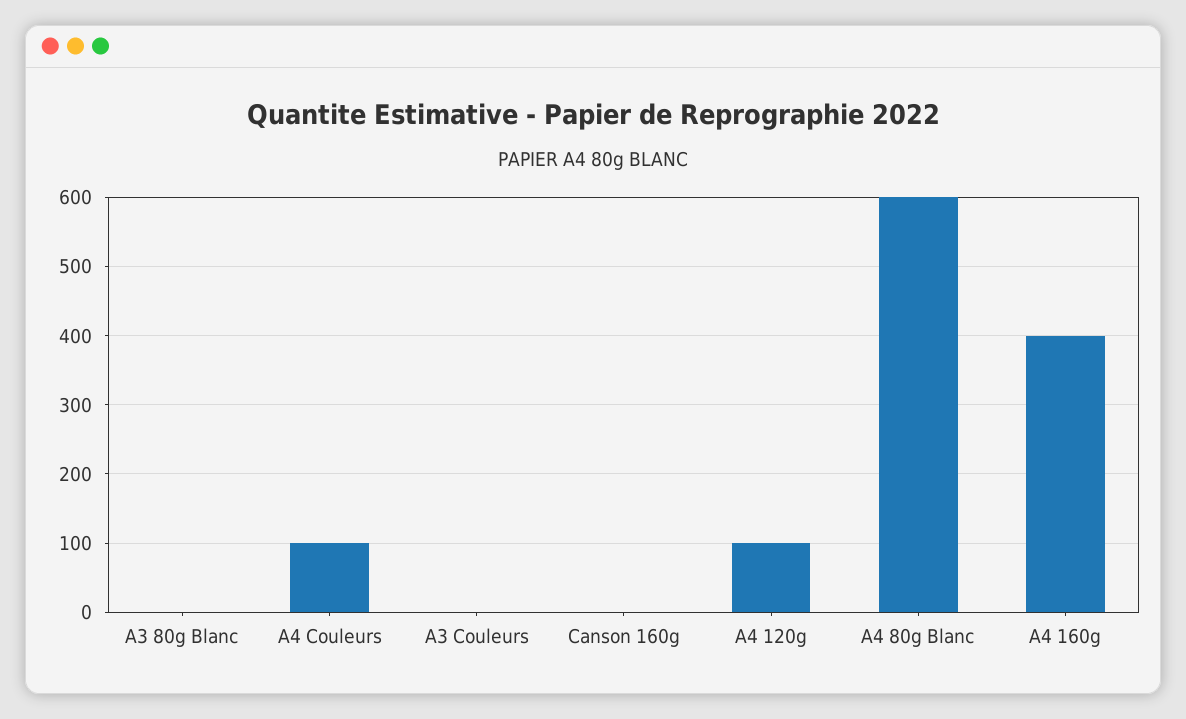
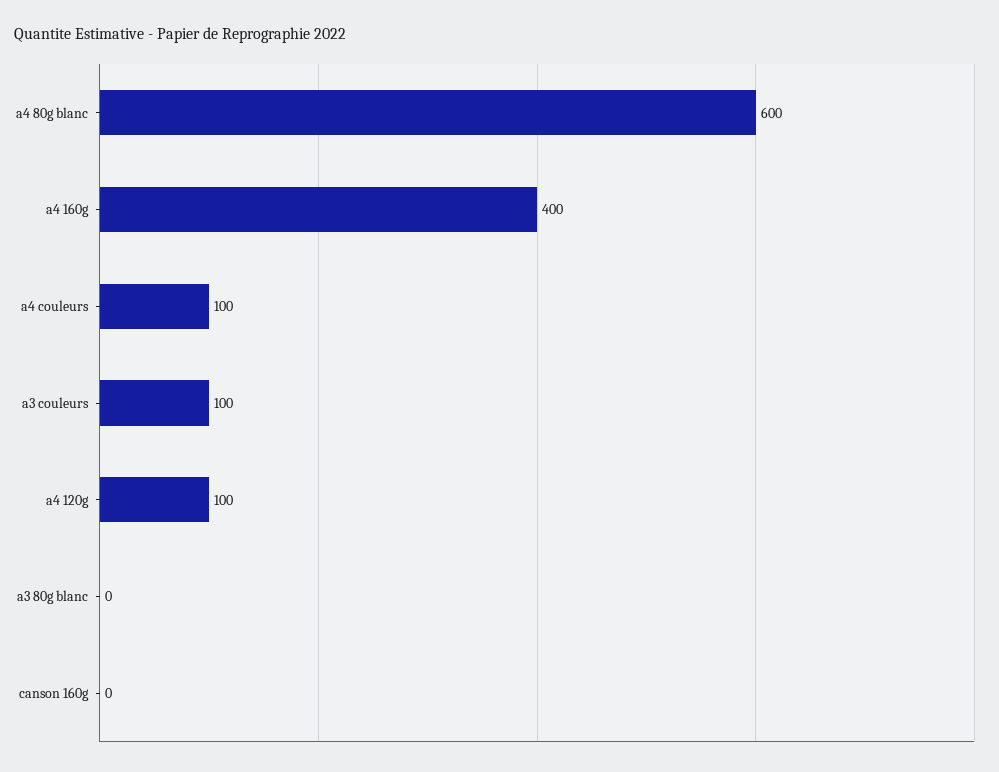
  {
    "A3 80g Blanc": 0,
    "A4 Couleurs": 100,
-   "A3 Couleurs": 0,
+   "A3 Couleurs": 100,
    "Canson 160g": 0,
    "A4 120g": 100,
    "A4 80g Blanc": 600,
    "A4 160g": 400
  }

